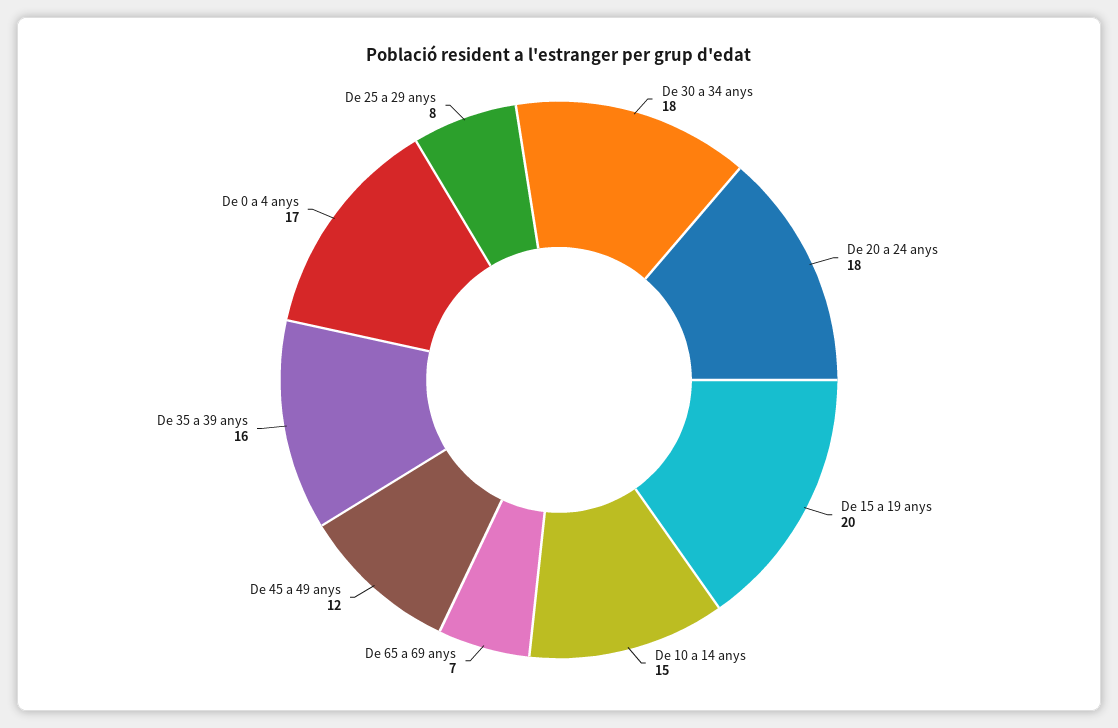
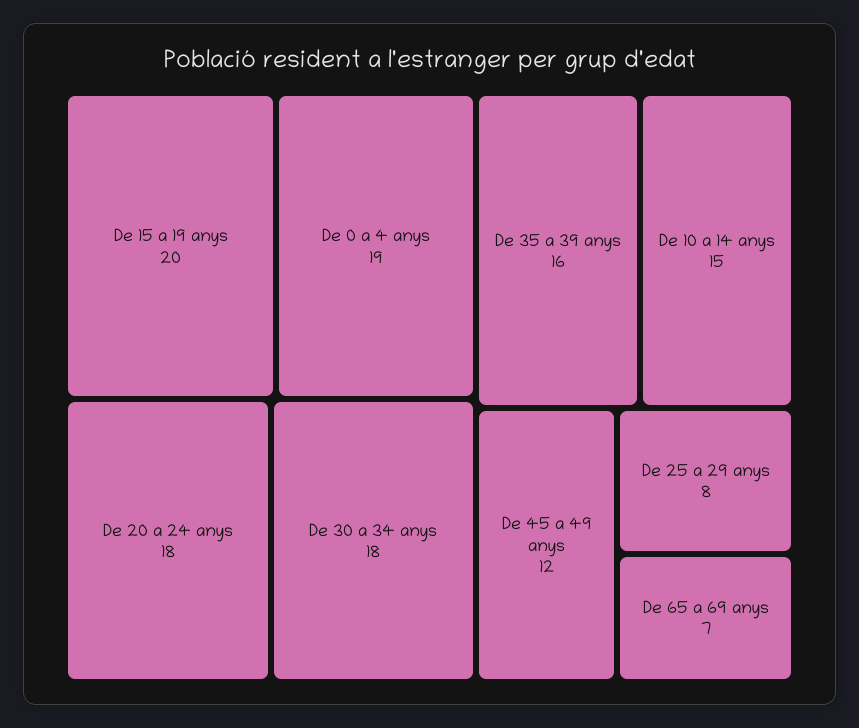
  {
    "De 30 a 34 anys": 18,
    "De 20 a 24 anys": 18,
    "De 15 a 19 anys": 20,
    "De 10 a 14 anys": 15,
    "De 65 a 69 anys": 7,
    "De 45 a 49 anys": 12,
    "De 35 a 39 anys": 16,
-   "De 0 a 4 anys": 17,
+   "De 0 a 4 anys": 19,
    "De 25 a 29 anys": 8
  }

